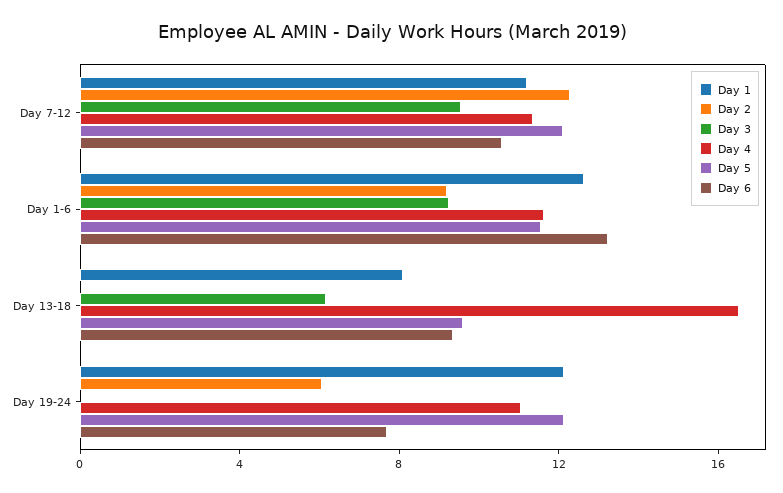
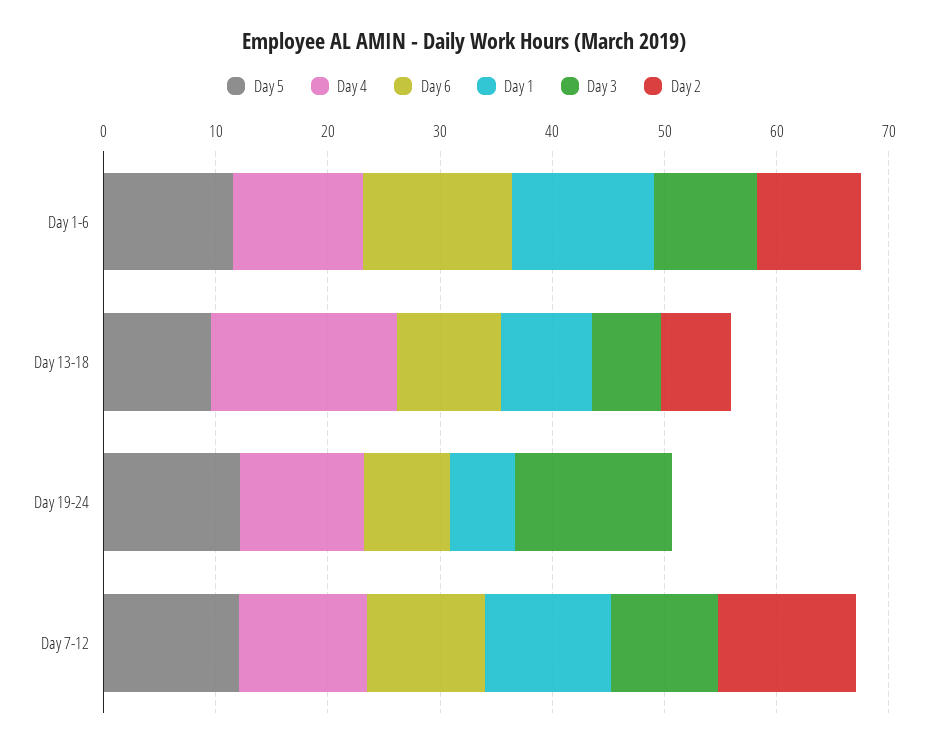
  {
    "Day 1": {
      "Day 7-12": 11,
      "Day 1-6": 13,
      "Day 13-18": 8,
-     "Day 19-24": 12
+     "Day 19-24": 6
    },
    "Day 2": {
      "Day 7-12": 12,
      "Day 1-6": 9,
-     "Day 13-18": 0,
+     "Day 13-18": 6,
-     "Day 19-24": 6
+     "Day 19-24": 0
    },
    "Day 3": {
      "Day 7-12": 10,
      "Day 1-6": 9,
      "Day 13-18": 6,
-     "Day 19-24": 0
+     "Day 19-24": 14
    },
    "Day 4": {
      "Day 7-12": 11,
      "Day 1-6": 12,
      "Day 13-18": 17,
      "Day 19-24": 11
    },
    "Day 5": {
      "Day 7-12": 12,
      "Day 1-6": 12,
      "Day 13-18": 10,
      "Day 19-24": 12
    },
    "Day 6": {
      "Day 7-12": 11,
      "Day 1-6": 13,
      "Day 13-18": 9,
      "Day 19-24": 8
    }
  }

